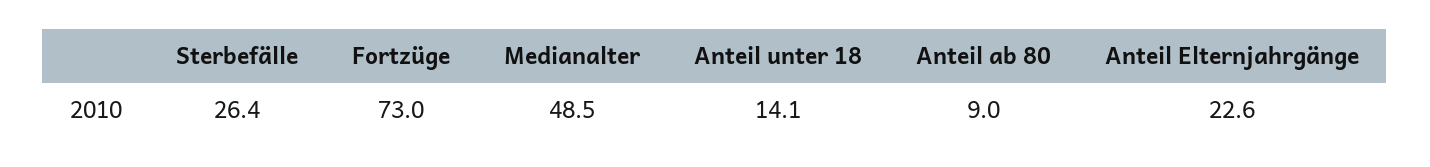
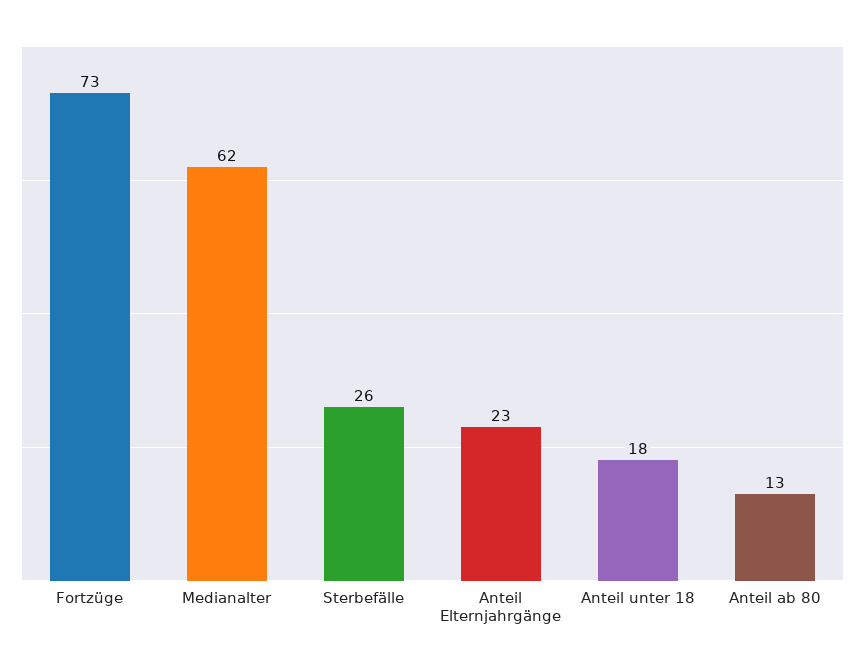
  {
    "Sterbefälle": 26.4,
    "Fortzüge": 73,
-   "Medianalter": 48.5,
+   "Medianalter": 62,
-   "Anteil unter 18": 14.1,
+   "Anteil unter 18": 18,
-   "Anteil ab 80": 9,
+   "Anteil ab 80": 13,
    "Anteil Elternjahrgänge": 22.6
  }

